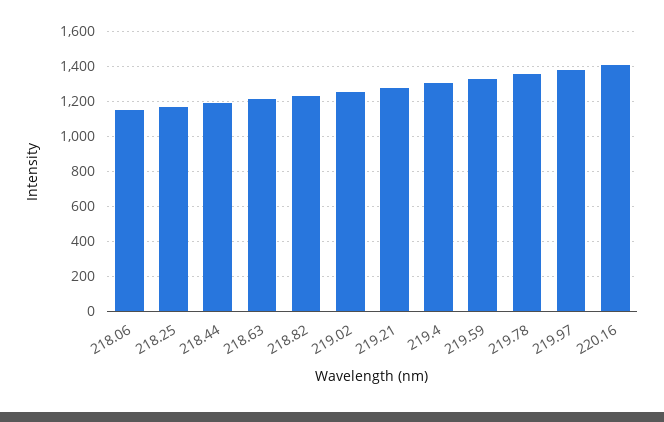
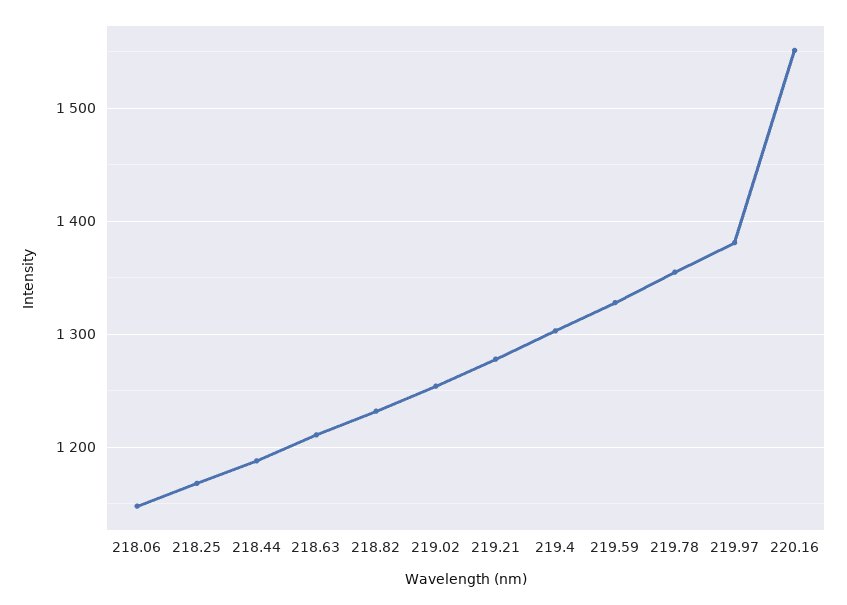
  {
    "218.06": 1150,
    "218.25": 1170,
    "218.44": 1190,
    "218.63": 1210,
    "218.82": 1230,
    "219.02": 1250,
    "219.21": 1280,
    "219.4": 1300,
    "219.59": 1330,
    "219.78": 1360,
    "219.97": 1380,
-   "220.16": 1400
+   "220.16": 1550
  }

